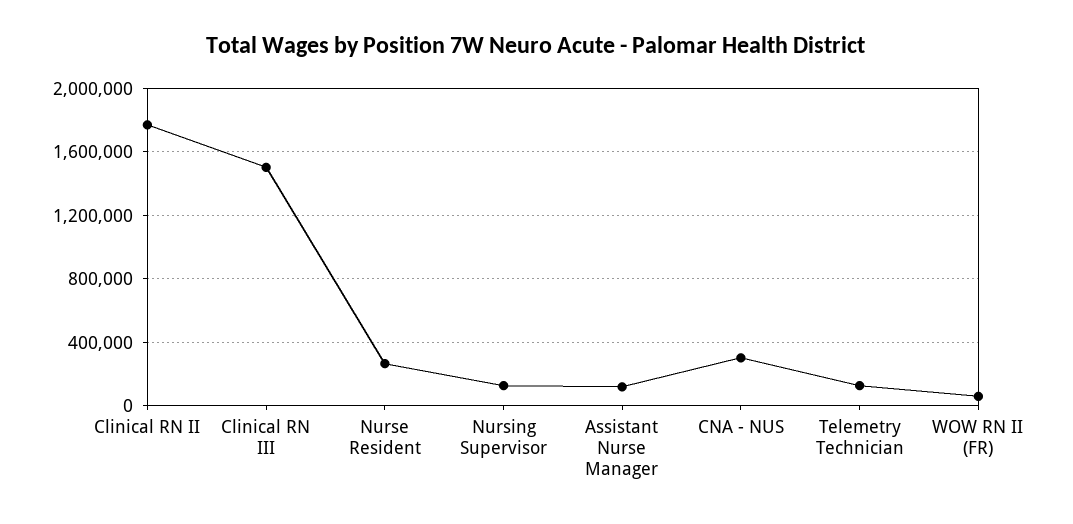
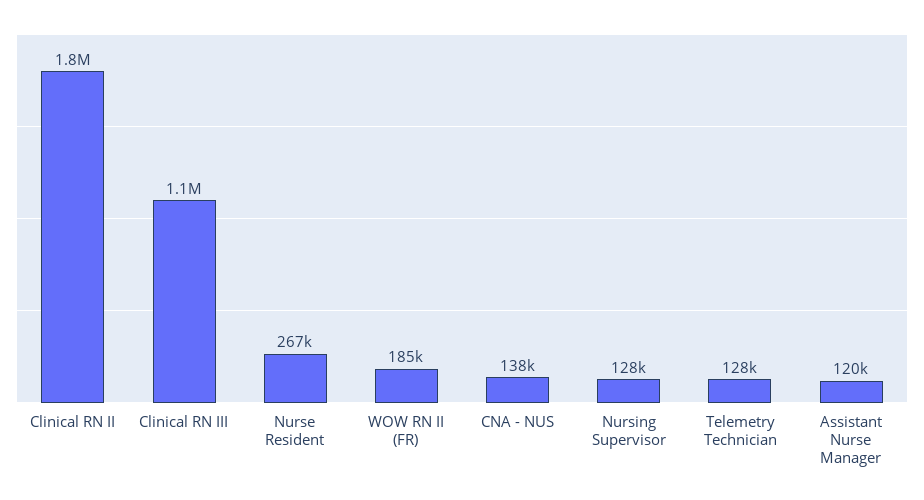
  {
    "Clinical RN II": 1800000,
-   "Clinical RN III": 1500000,
+   "Clinical RN III": 1100000,
    "Nurse Resident": 267000,
    "Nursing Supervisor": 128000,
    "Assistant Nurse Manager": 120000,
-   "CNA - NUS": 300000,
+   "CNA - NUS": 138000,
    "Telemetry Technician": 128000,
-   "WOW RN II (FR)": 50000
+   "WOW RN II (FR)": 185000
  }

